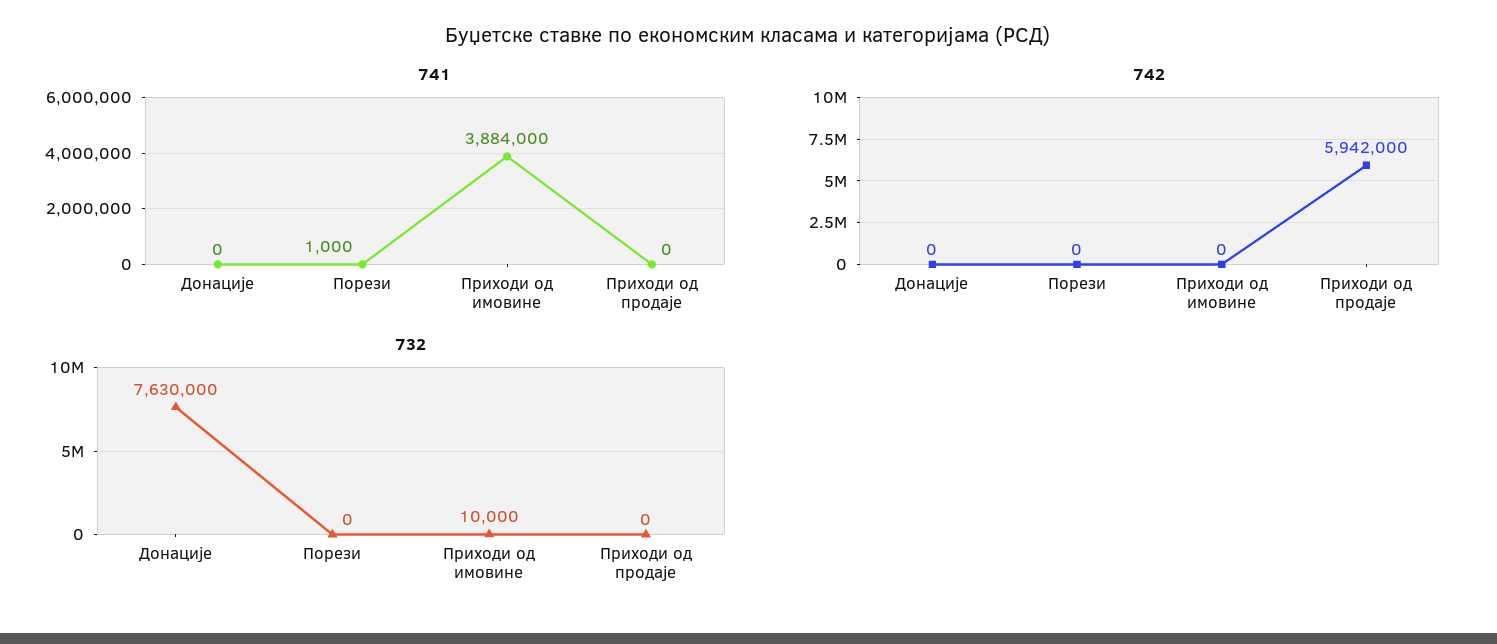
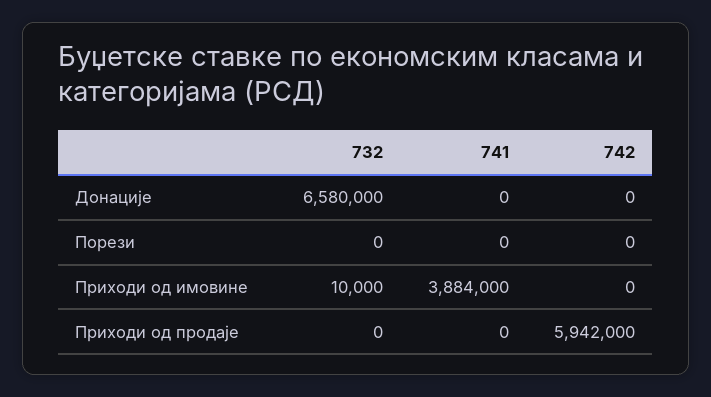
  {
    "741": {
      "Донације": 0,
-     "Порези": 1000,
+     "Порези": 0,
      "Приходи од имовине": 3884000,
      "Приходи од продаје": 0
    },
    "742": {
      "Донације": 0,
      "Порези": 0,
      "Приходи од имовине": 0,
      "Приходи од продаје": 5942000
    },
    "732": {
-     "Донације": 7630000,
+     "Донације": 6580000,
      "Порези": 0,
      "Приходи од имовине": 10000,
      "Приходи од продаје": 0
    }
  }

